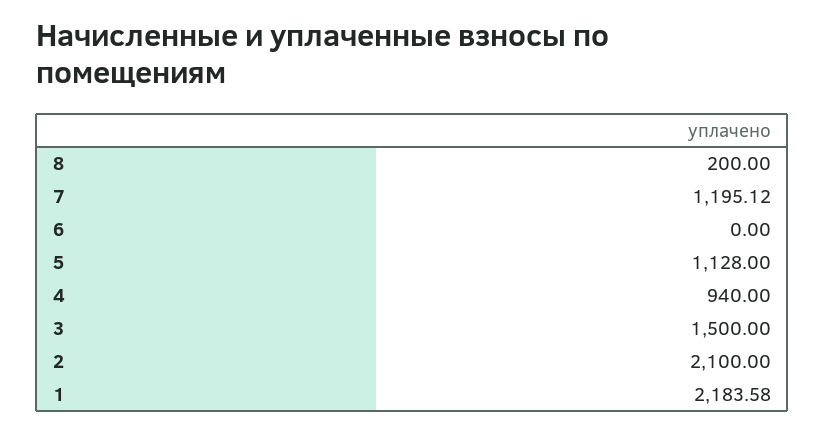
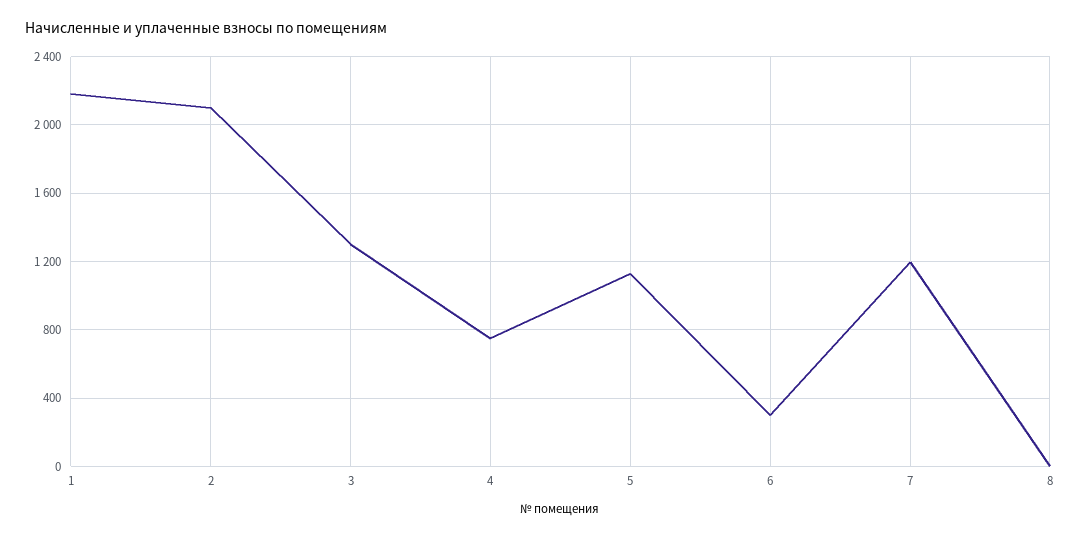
  {
-   "8": 200,
+   "8": 0,
    "7": 1195.12,
-   "6": 0,
+   "6": 300,
    "5": 1128,
-   "4": 940,
+   "4": 750,
-   "3": 1500,
+   "3": 1300,
    "2": 2100,
    "1": 2183.58
  }

